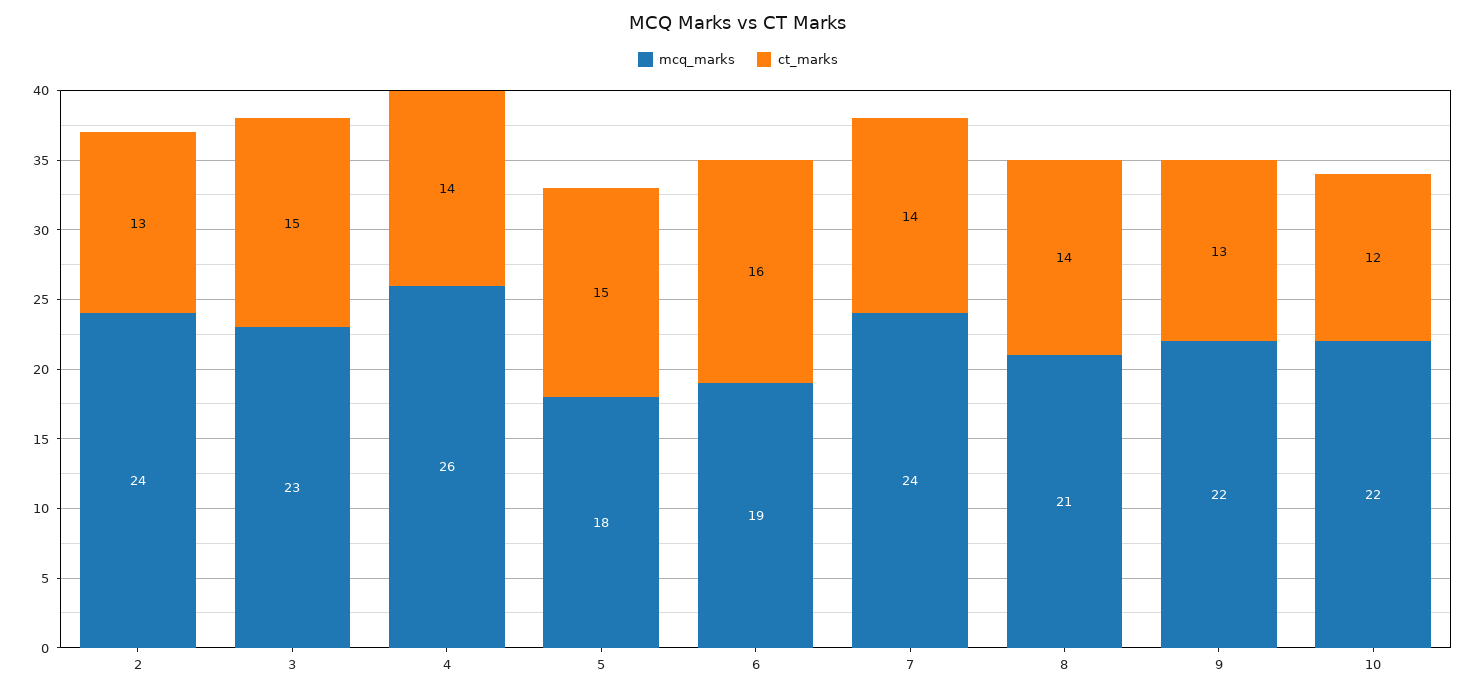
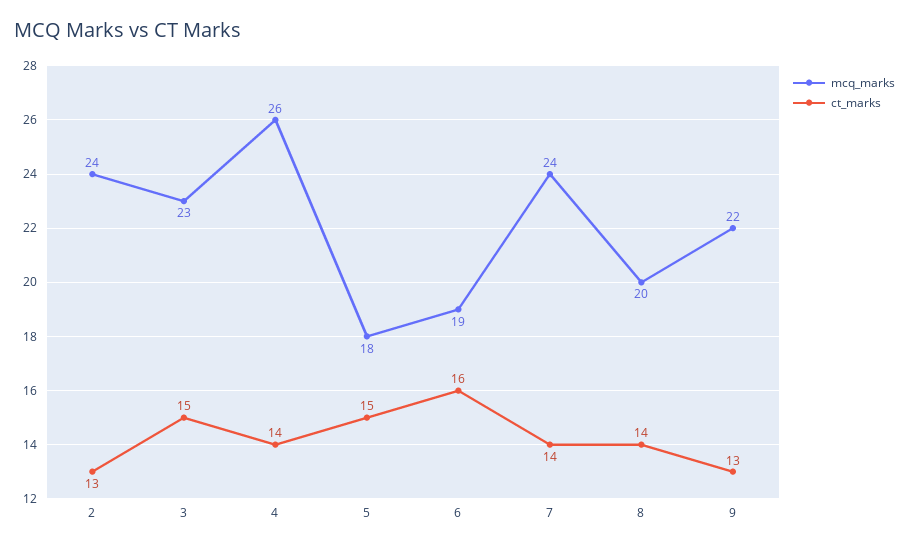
  {
    "mcq_marks": {
      "2": 24,
      "3": 23,
      "4": 26,
      "5": 18,
      "6": 19,
      "7": 24,
-     "8": 21,
+     "8": 20,
-     "9": 22,
+     "9": 22
-     "10": 22
    },
    "ct_marks": {
      "2": 13,
      "3": 15,
      "4": 14,
      "5": 15,
      "6": 16,
      "7": 14,
      "8": 14,
-     "9": 13,
+     "9": 13
-     "10": 12
    }
  }

